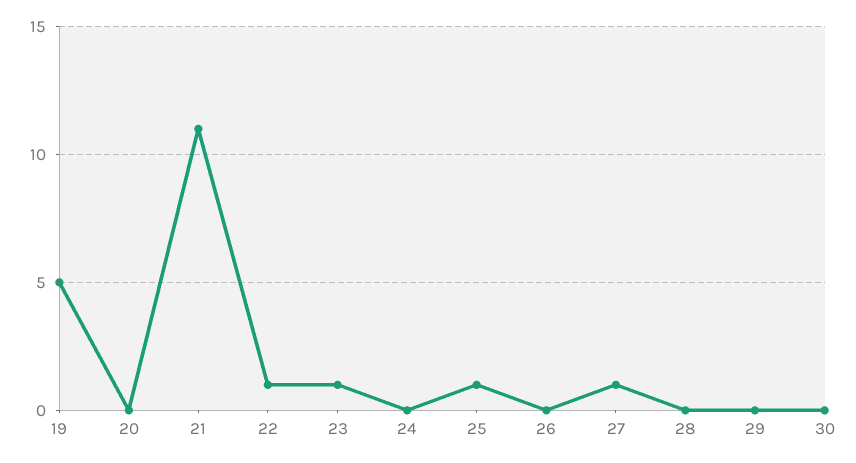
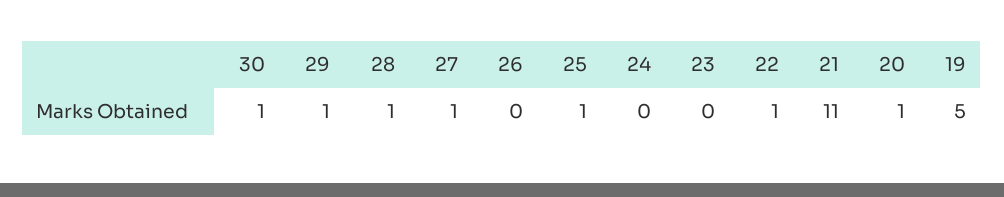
  {
    "19": 5,
-   "20": 0,
+   "20": 1,
    "21": 11,
    "22": 1,
-   "23": 1,
+   "23": 0,
    "24": 0,
    "25": 1,
    "26": 0,
    "27": 1,
-   "28": 0,
+   "28": 1,
-   "29": 0,
+   "29": 1,
-   "30": 0
+   "30": 1
  }

